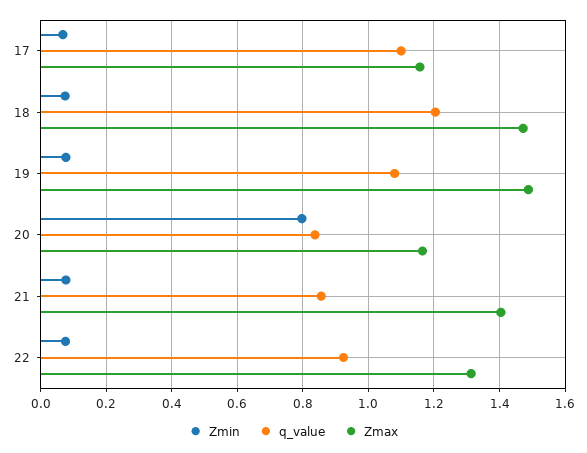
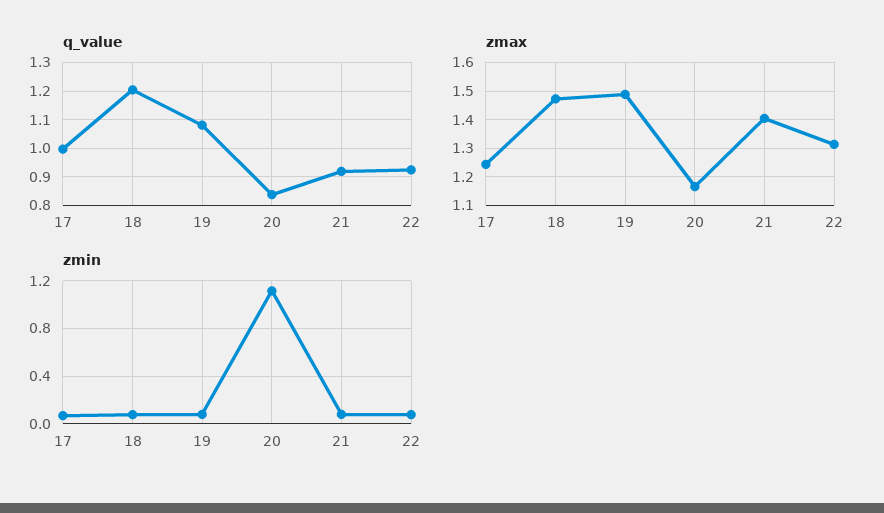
  {
    "Zmin": {
      "17": 0.06,
      "18": 0.08,
      "19": 0.08,
-     "20": 0.8,
+     "20": 1.1,
      "21": 0.08,
      "22": 0.08
    },
    "q_value": {
-     "17": 1.1,
+     "17": 1,
      "18": 1.2,
      "19": 1.08,
      "20": 0.84,
-     "21": 0.86,
+     "21": 0.925,
      "22": 0.92
    },
    "Zmax": {
-     "17": 1.16,
+     "17": 1.25,
      "18": 1.48,
      "19": 1.48,
      "20": 1.16,
      "21": 1.4,
      "22": 1.32
    }
  }

